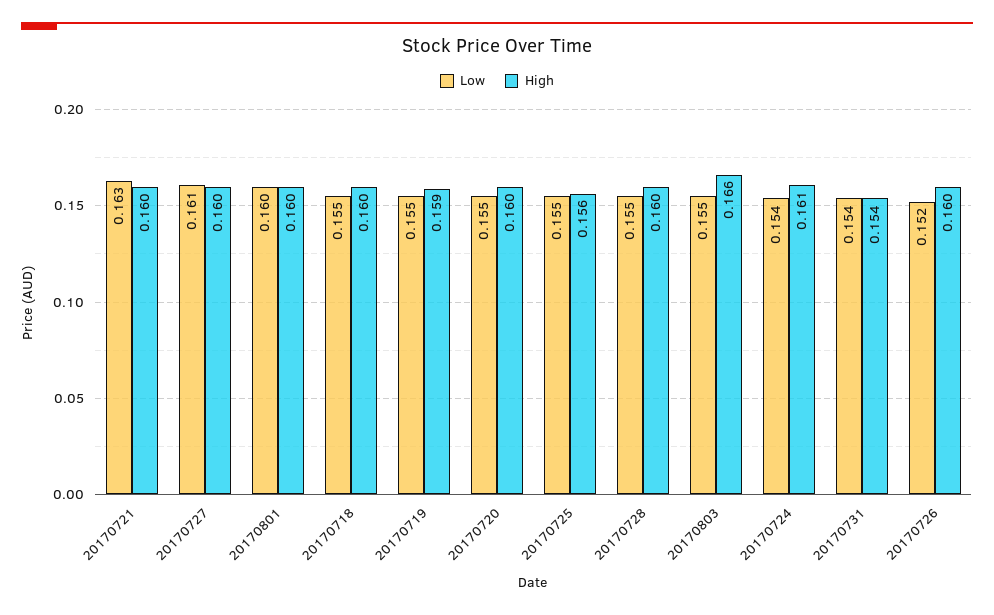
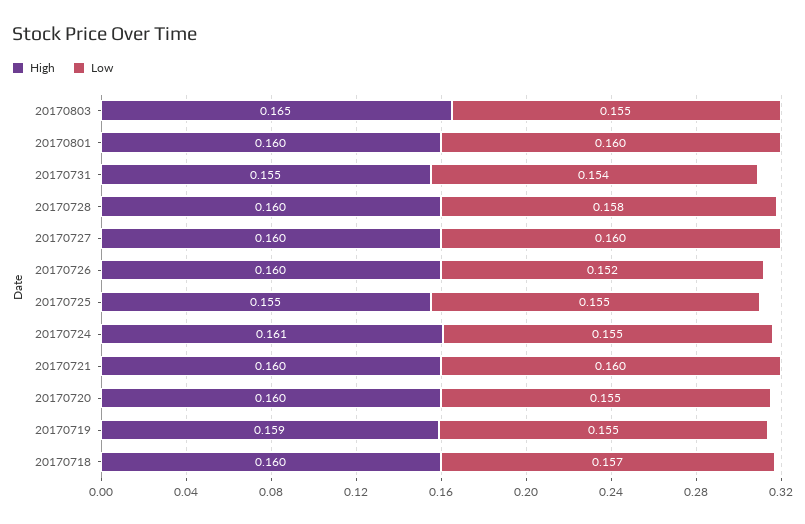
  {
    "Low": {
-     "20170721": 0.163,
+     "20170721": 0.16,
-     "20170727": 0.161,
+     "20170727": 0.16,
      "20170801": 0.16,
-     "20170718": 0.155,
+     "20170718": 0.157,
      "20170719": 0.155,
      "20170720": 0.155,
      "20170725": 0.155,
-     "20170728": 0.155,
+     "20170728": 0.158,
      "20170803": 0.155,
-     "20170724": 0.154,
+     "20170724": 0.155,
      "20170731": 0.154,
      "20170726": 0.152
    },
    "High": {
      "20170721": 0.16,
      "20170727": 0.16,
      "20170801": 0.16,
      "20170718": 0.16,
      "20170719": 0.159,
      "20170720": 0.16,
-     "20170725": 0.156,
+     "20170725": 0.155,
      "20170728": 0.16,
-     "20170803": 0.166,
+     "20170803": 0.165,
      "20170724": 0.161,
-     "20170731": 0.154,
+     "20170731": 0.155,
      "20170726": 0.16
    }
  }

